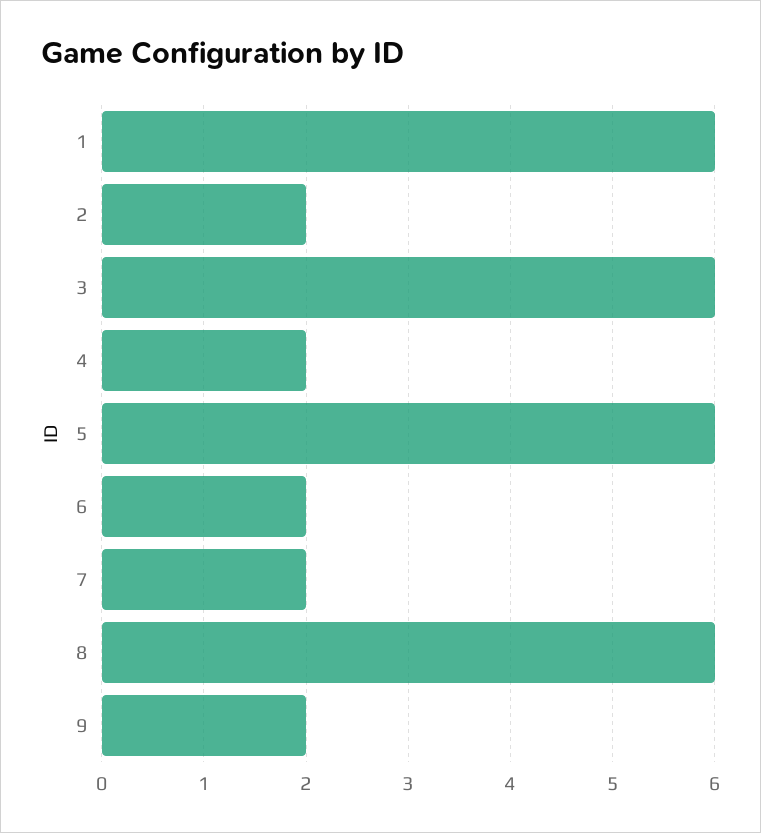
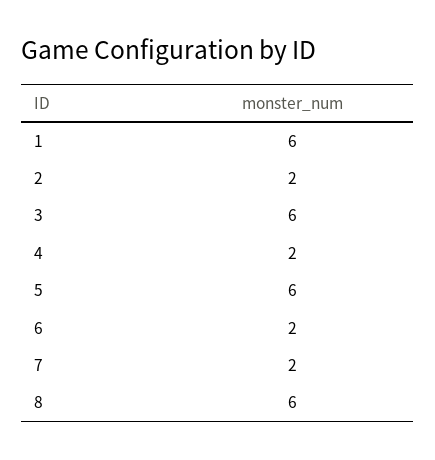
  {
    "1": 6,
    "2": 2,
    "3": 6,
    "4": 2,
    "5": 6,
    "6": 2,
    "7": 2,
-   "8": 6,
+   "8": 6
-   "9": 2
  }

